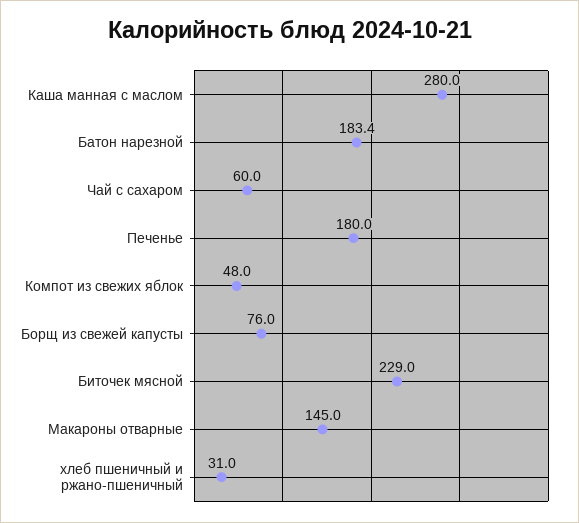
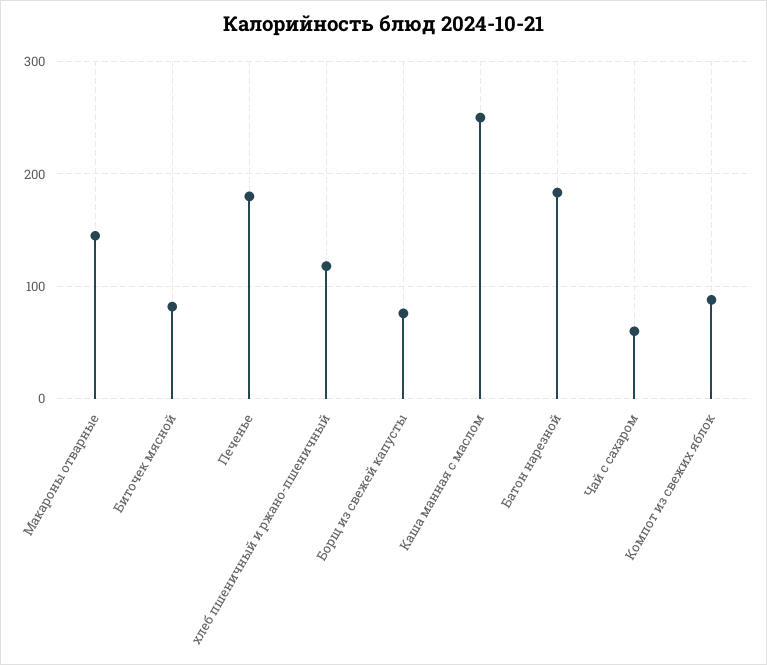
  {
-   "Каша манная с маслом": 280,
+   "Каша манная с маслом": 250,
    "Батон нарезной": 183.4,
    "Чай с сахаром": 60,
    "Печенье": 180,
-   "Компот из свежих яблок": 48,
+   "Компот из свежих яблок": 90,
    "Борщ из свежей капусты": 76,
-   "Биточек мясной": 229,
+   "Биточек мясной": 80,
    "Макароны отварные": 145,
-   "хлеб пшеничный и ржано-пшеничный": 31
+   "хлеб пшеничный и ржано-пшеничный": 120
  }

